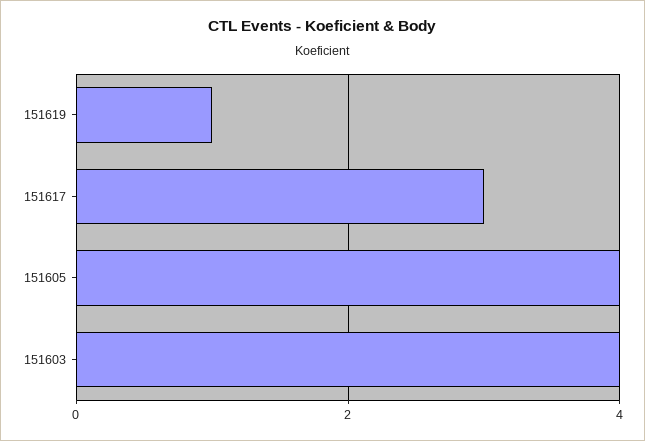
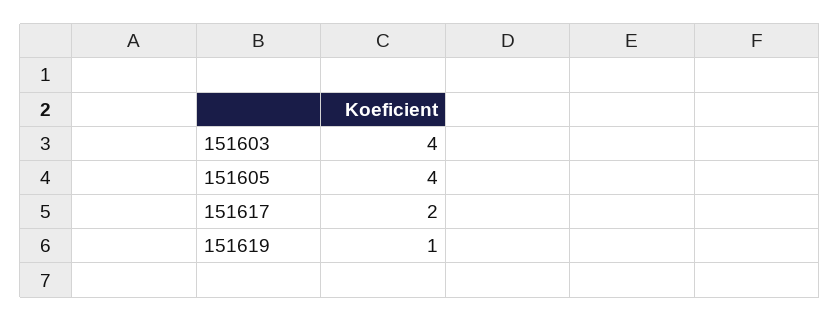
  {
    "151619": 1,
-   "151617": 3,
+   "151617": 2,
    "151605": 4,
    "151603": 4
  }

